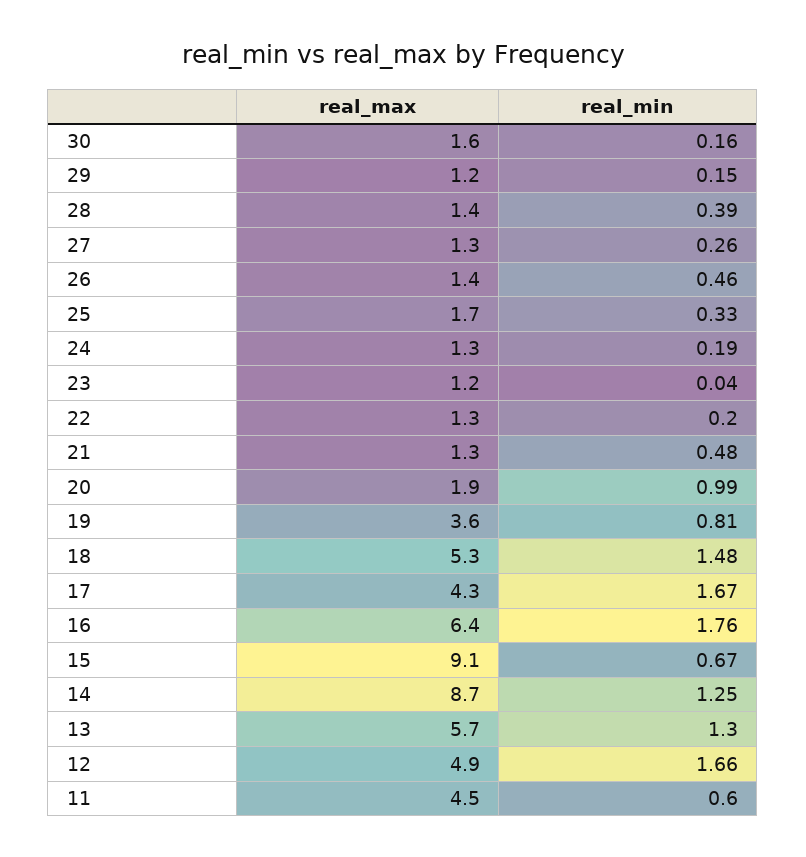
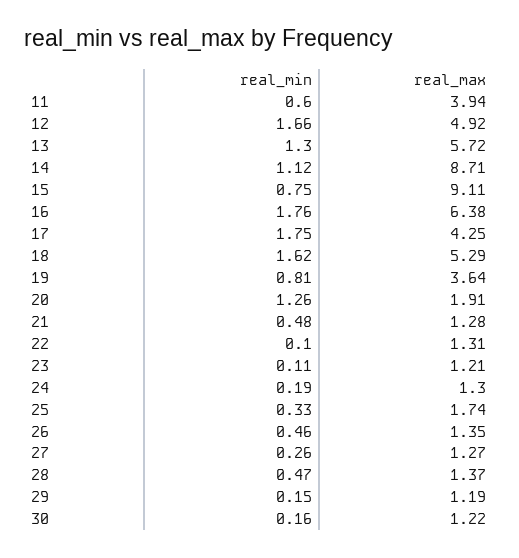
  {
    "real_max": {
-     "30": 1.6,
+     "30": 1.22,
      "29": 1.19,
      "28": 1.37,
      "27": 1.27,
      "26": 1.35,
      "25": 1.74,
      "24": 1.3,
      "23": 1.21,
      "22": 1.31,
      "21": 1.28,
      "20": 1.91,
      "19": 3.64,
      "18": 5.29,
      "17": 4.25,
      "16": 6.38,
      "15": 9.11,
      "14": 8.71,
      "13": 5.72,
      "12": 4.92,
-     "11": 4.5
+     "11": 3.94
    },
    "real_min": {
      "30": 0.16,
      "29": 0.15,
-     "28": 0.39,
+     "28": 0.47,
      "27": 0.26,
      "26": 0.46,
      "25": 0.33,
      "24": 0.19,
-     "23": 0.04,
+     "23": 0.11,
-     "22": 0.2,
+     "22": 0.1,
      "21": 0.48,
-     "20": 0.99,
+     "20": 1.26,
      "19": 0.81,
-     "18": 1.48,
+     "18": 1.62,
-     "17": 1.67,
+     "17": 1.75,
      "16": 1.76,
-     "15": 0.67,
+     "15": 0.75,
-     "14": 1.25,
+     "14": 1.12,
      "13": 1.3,
      "12": 1.66,
      "11": 0.6
    }
  }

